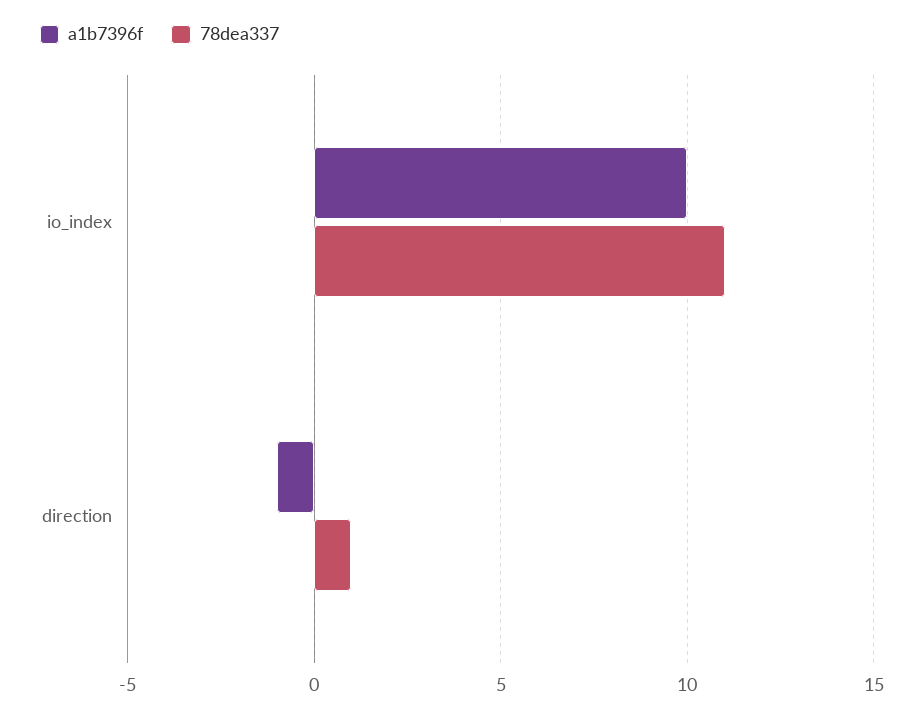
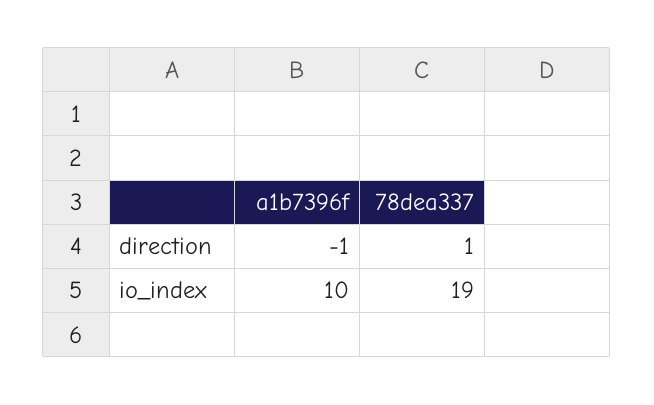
  {
    "a1b7396f": {
      "io_index": 10,
      "direction": -1
    },
    "78dea337": {
-     "io_index": 11,
+     "io_index": 19,
      "direction": 1
    }
  }

